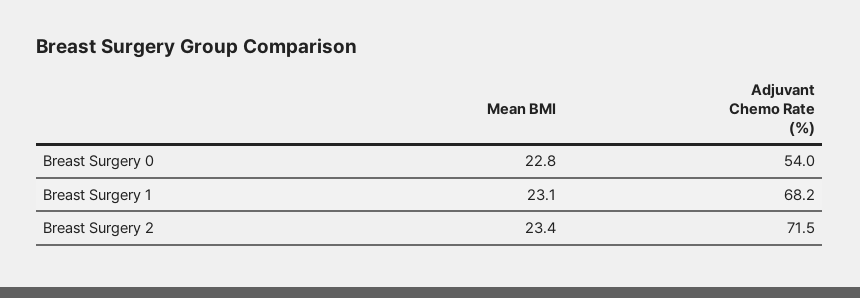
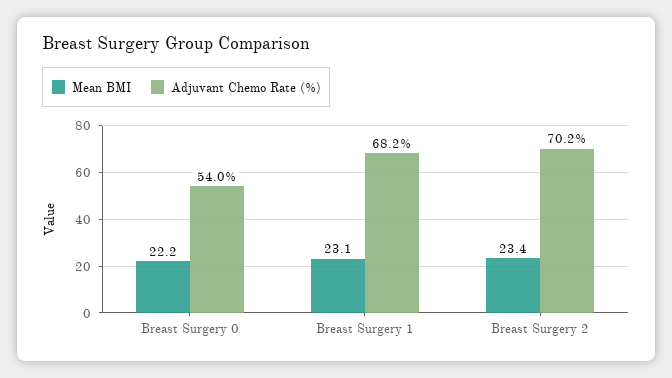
  {
    "Mean BMI": {
-     "Breast Surgery 0": 22.8,
+     "Breast Surgery 0": 22.2,
      "Breast Surgery 1": 23.1,
      "Breast Surgery 2": 23.4
    },
    "Adjuvant Chemo Rate (%)": {
      "Breast Surgery 0": 54,
      "Breast Surgery 1": 68.2,
-     "Breast Surgery 2": 71.5
+     "Breast Surgery 2": 70.2
    }
  }

